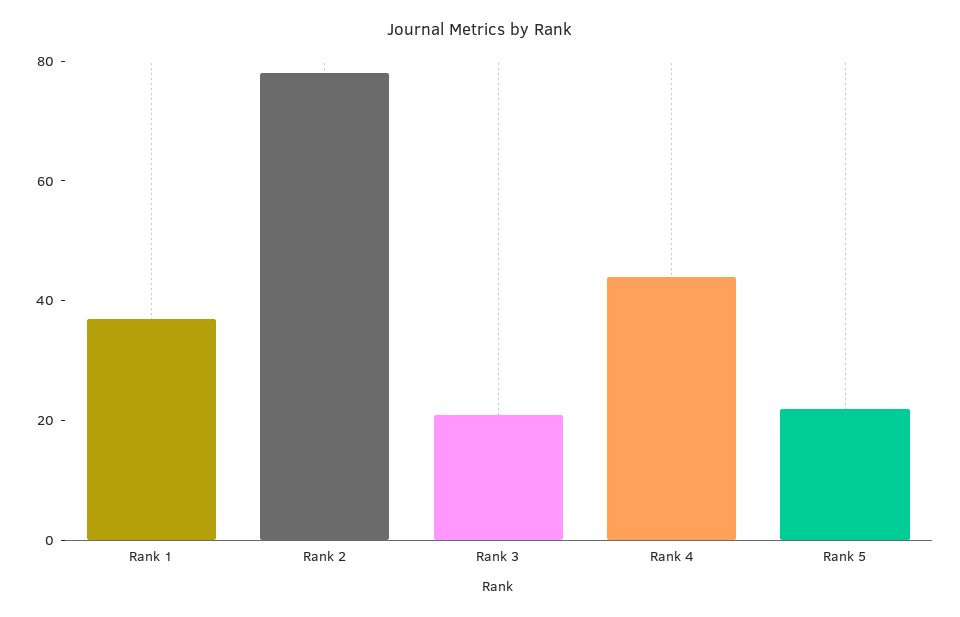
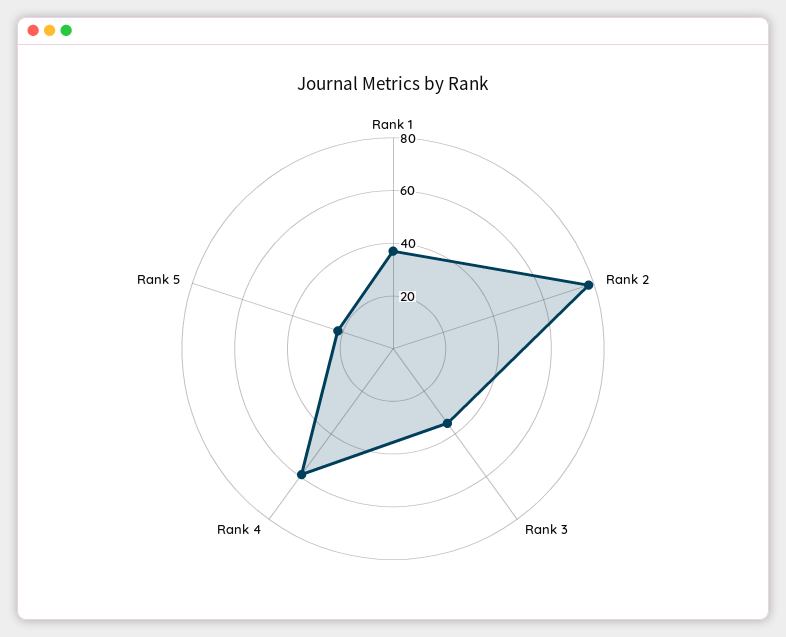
  {
    "Rank 1": 35,
    "Rank 2": 80,
-   "Rank 3": 20,
+   "Rank 3": 35,
-   "Rank 4": 45,
+   "Rank 4": 60,
    "Rank 5": 20
  }

